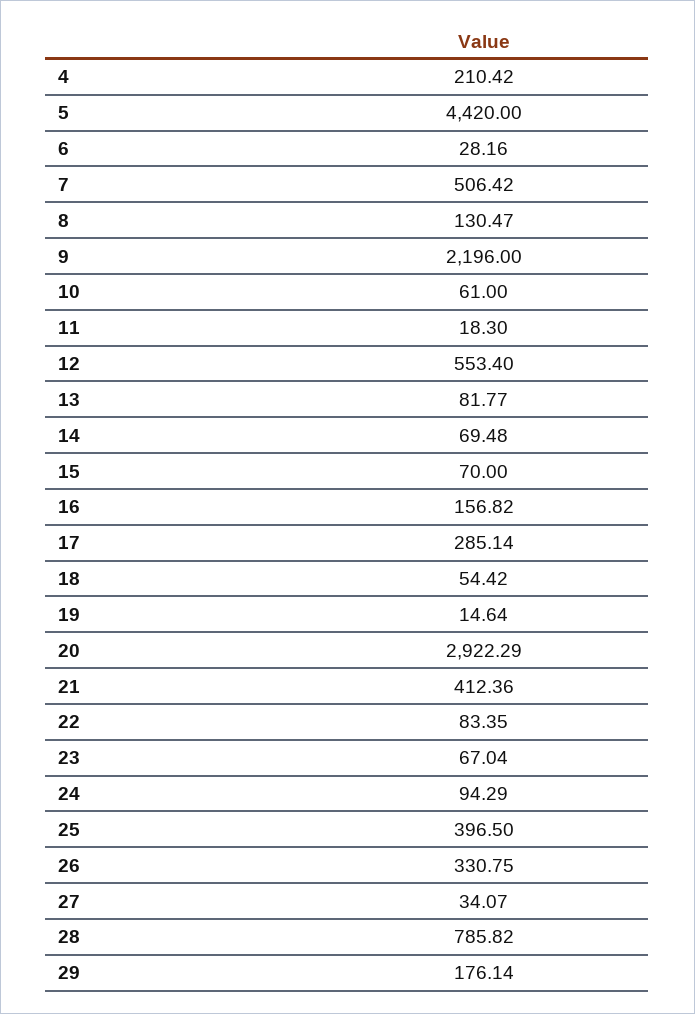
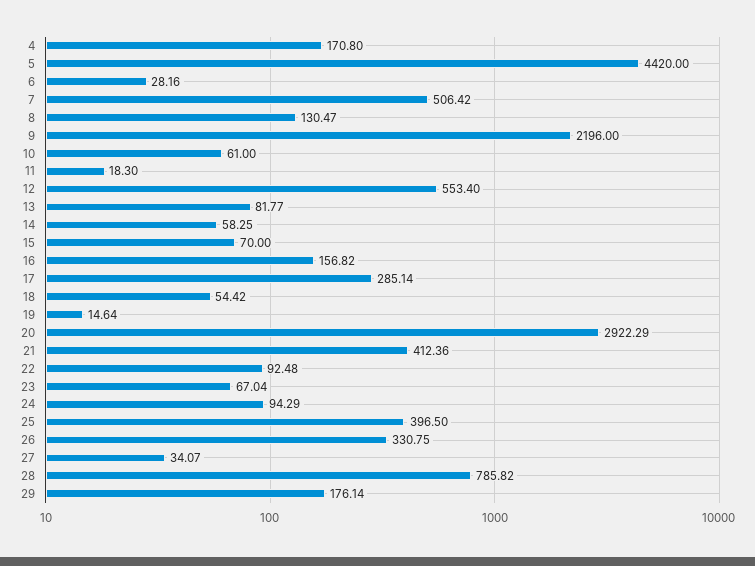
  {
-   "4": 210.42,
+   "4": 170.8,
    "5": 4420,
    "6": 28.16,
    "7": 506.42,
    "8": 130.47,
    "9": 2196,
    "10": 61,
    "11": 18.3,
    "12": 553.4,
    "13": 81.77,
-   "14": 69.48,
+   "14": 58.25,
    "15": 70,
    "16": 156.82,
    "17": 285.14,
    "18": 54.42,
    "19": 14.64,
    "20": 2922.29,
    "21": 412.36,
-   "22": 83.35,
+   "22": 92.48,
    "23": 67.04,
    "24": 94.29,
    "25": 396.5,
    "26": 330.75,
    "27": 34.07,
    "28": 785.82,
    "29": 176.14
  }

